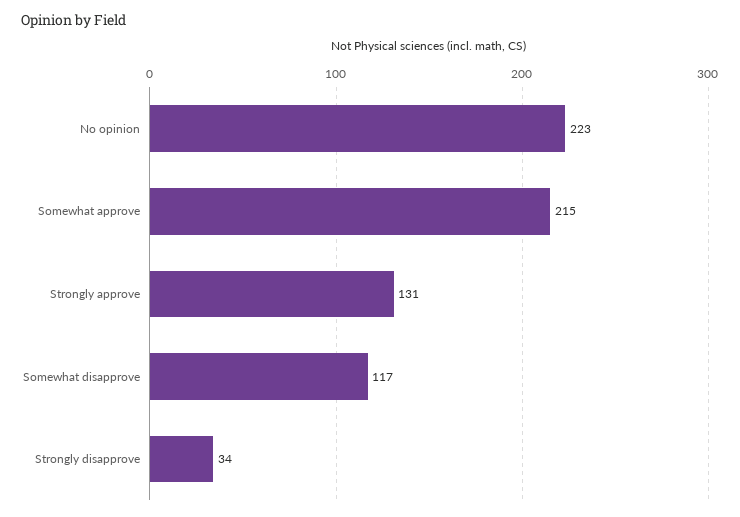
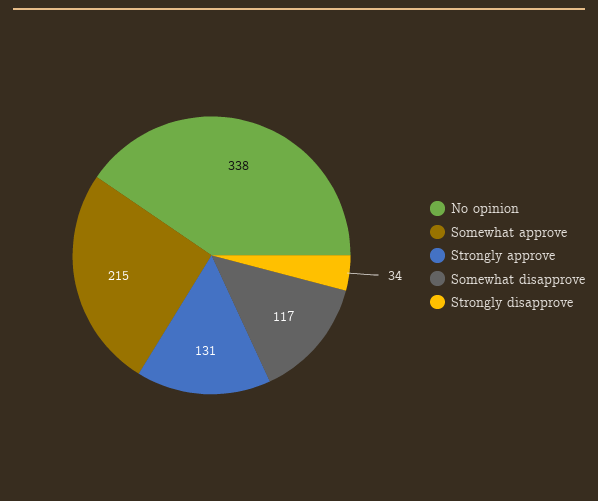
  {
-   "No opinion": 223,
+   "No opinion": 338,
    "Somewhat approve": 215,
    "Strongly approve": 131,
    "Somewhat disapprove": 117,
    "Strongly disapprove": 34
  }

